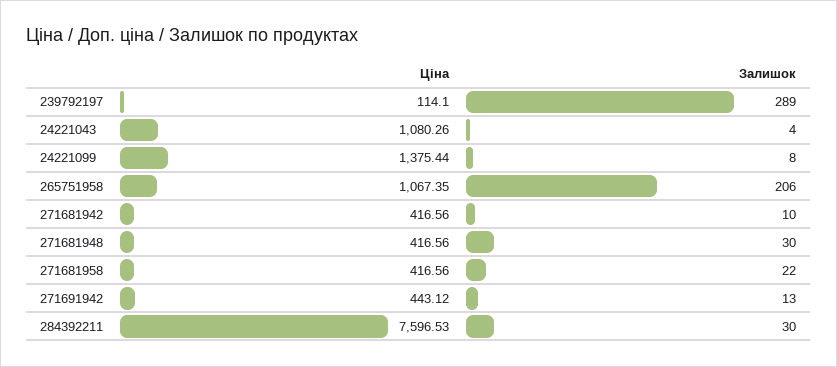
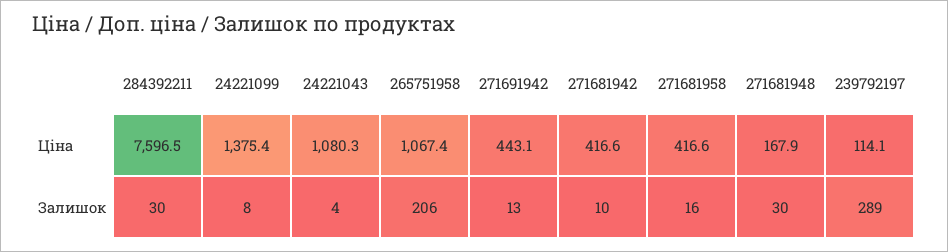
  {
    "Ціна": {
      "239792197": 114.1,
      "24221043": 1080.26,
      "24221099": 1375.44,
      "265751958": 1067.35,
      "271681942": 416.56,
-     "271681948": 416.56,
+     "271681948": 167.9,
      "271681958": 416.56,
      "271691942": 443.12,
      "284392211": 7596.53
    },
    "Залишок": {
      "239792197": 289,
      "24221043": 4,
      "24221099": 8,
      "265751958": 206,
      "271681942": 10,
      "271681948": 30,
-     "271681958": 22,
+     "271681958": 16,
      "271691942": 13,
      "284392211": 30
    }
  }

